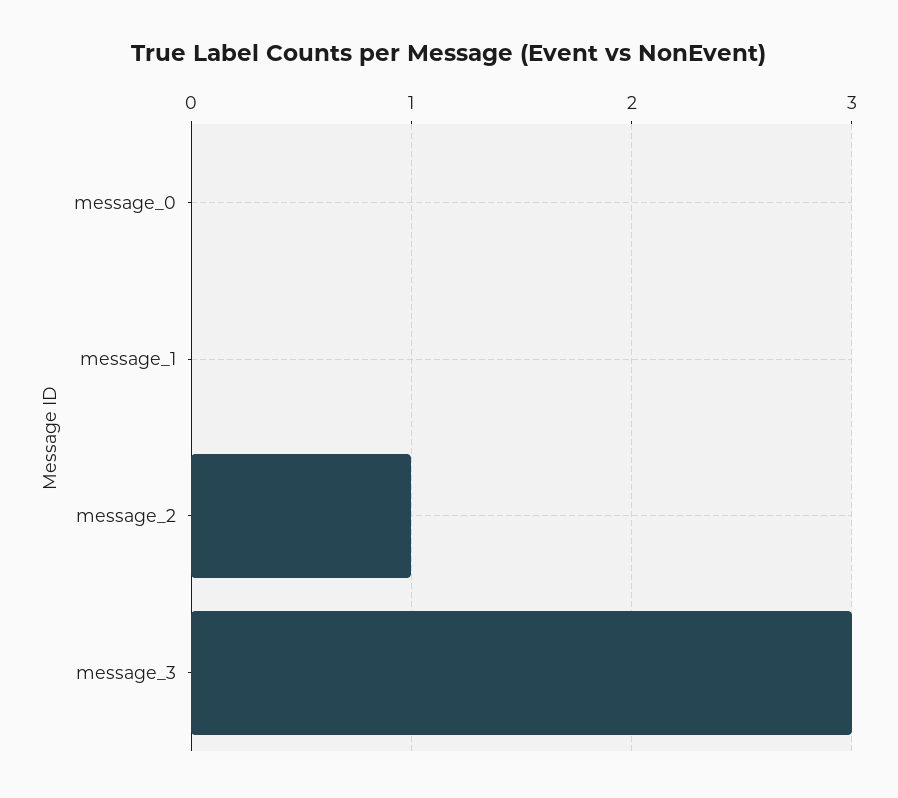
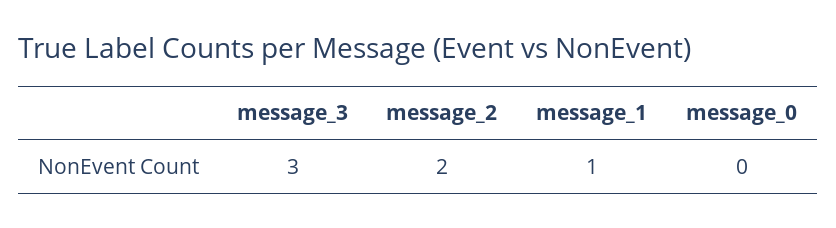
  {
    "message_0": 0,
-   "message_1": 0,
+   "message_1": 1,
-   "message_2": 1,
+   "message_2": 2,
    "message_3": 3
  }

